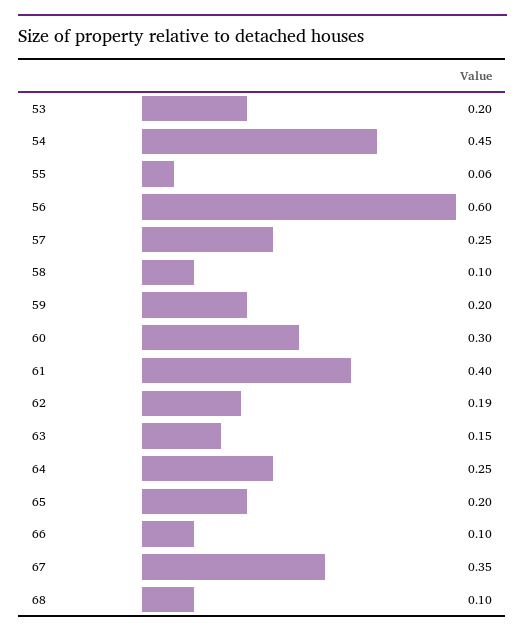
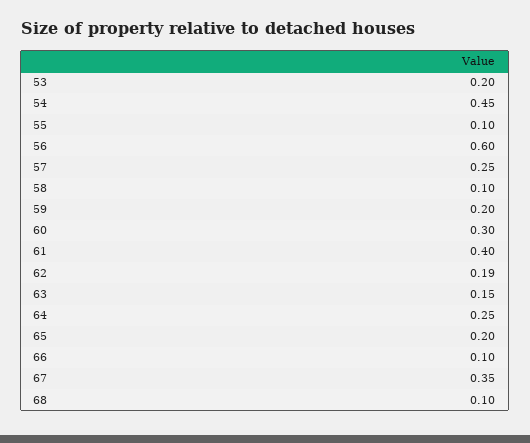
  {
    "53": 0.2,
    "54": 0.45,
-   "55": 0.06,
+   "55": 0.1,
    "56": 0.6,
    "57": 0.25,
    "58": 0.1,
    "59": 0.2,
    "60": 0.3,
    "61": 0.4,
    "62": 0.19,
    "63": 0.15,
    "64": 0.25,
    "65": 0.2,
    "66": 0.1,
    "67": 0.35,
    "68": 0.1
  }

